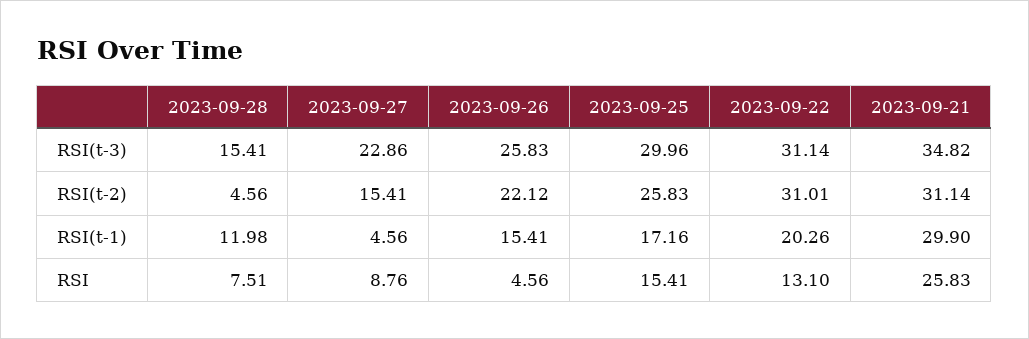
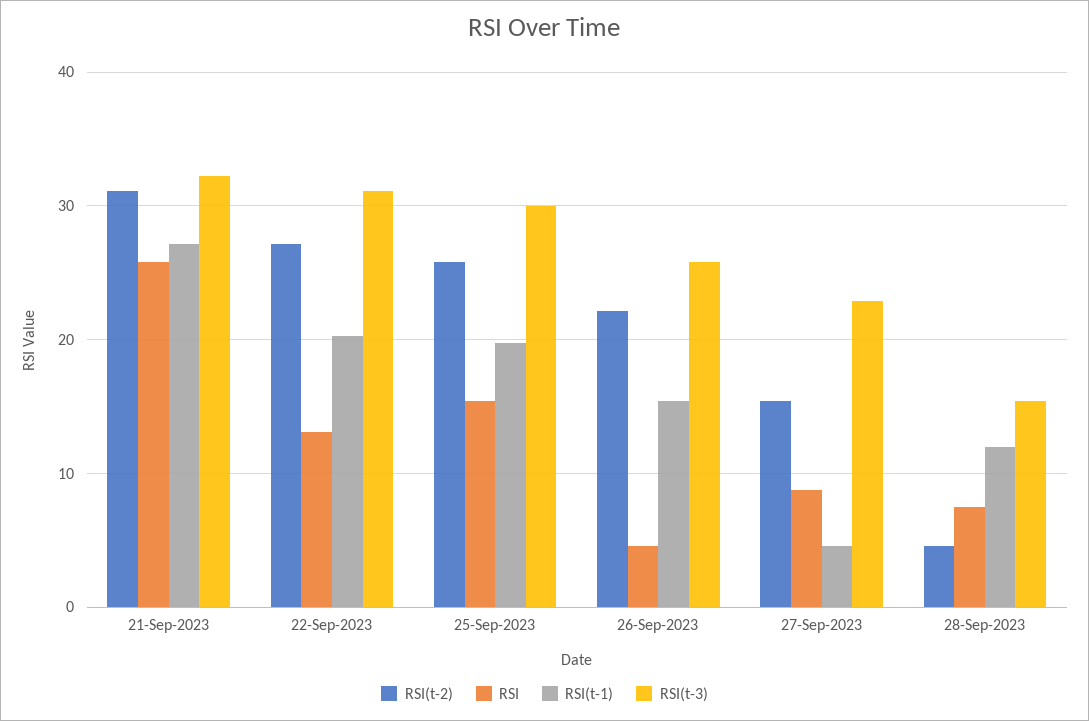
  {
    "RSI(t-3)": {
      "2023-09-28": 15.41,
      "2023-09-27": 22.86,
      "2023-09-26": 25.83,
      "2023-09-25": 29.96,
      "2023-09-22": 31.14,
-     "2023-09-21": 34.82
+     "2023-09-21": 32
    },
    "RSI(t-2)": {
      "2023-09-28": 4.56,
      "2023-09-27": 15.41,
      "2023-09-26": 22.12,
      "2023-09-25": 25.83,
-     "2023-09-22": 31.01,
+     "2023-09-22": 27,
      "2023-09-21": 31.14
    },
    "RSI(t-1)": {
      "2023-09-28": 11.98,
      "2023-09-27": 4.56,
      "2023-09-26": 15.41,
-     "2023-09-25": 17.16,
+     "2023-09-25": 20,
      "2023-09-22": 20.26,
-     "2023-09-21": 29.9
+     "2023-09-21": 27
    },
    "RSI": {
      "2023-09-28": 7.51,
      "2023-09-27": 8.76,
      "2023-09-26": 4.56,
      "2023-09-25": 15.41,
      "2023-09-22": 13.1,
      "2023-09-21": 25.83
    }
  }

